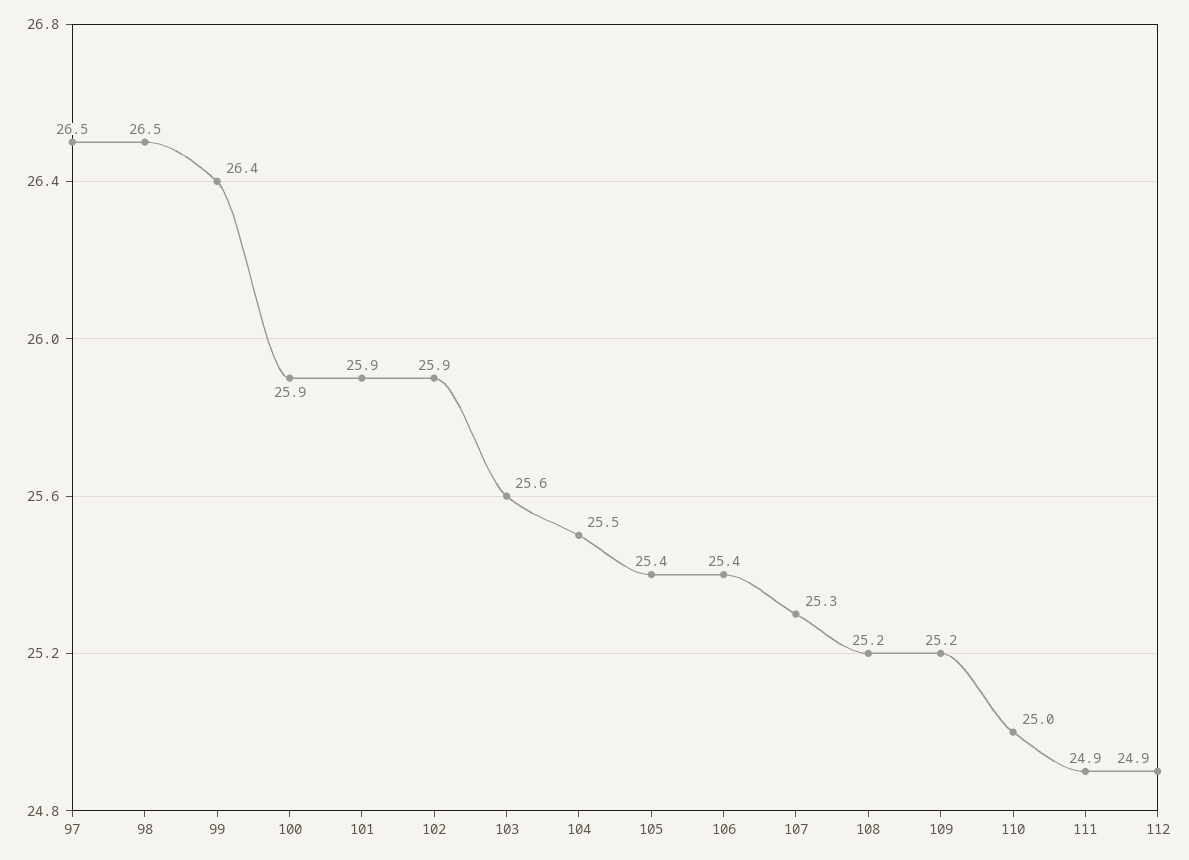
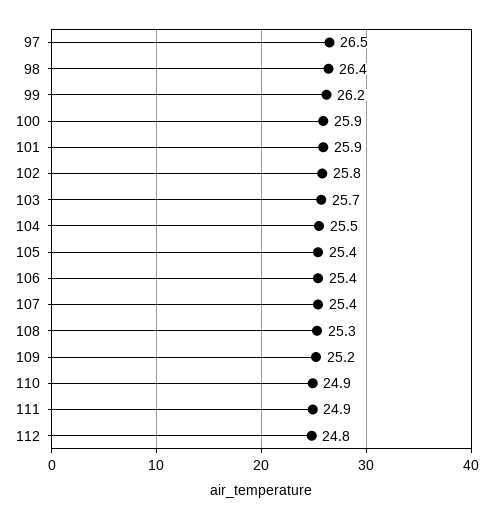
  {
    "97": 26.5,
-   "98": 26.5,
+   "98": 26.4,
-   "99": 26.4,
+   "99": 26.2,
    "100": 25.9,
    "101": 25.9,
-   "102": 25.9,
+   "102": 25.8,
-   "103": 25.6,
+   "103": 25.7,
    "104": 25.5,
    "105": 25.4,
    "106": 25.4,
-   "107": 25.3,
+   "107": 25.4,
-   "108": 25.2,
+   "108": 25.3,
    "109": 25.2,
-   "110": 25,
+   "110": 24.9,
    "111": 24.9,
-   "112": 24.9
+   "112": 24.8
  }

